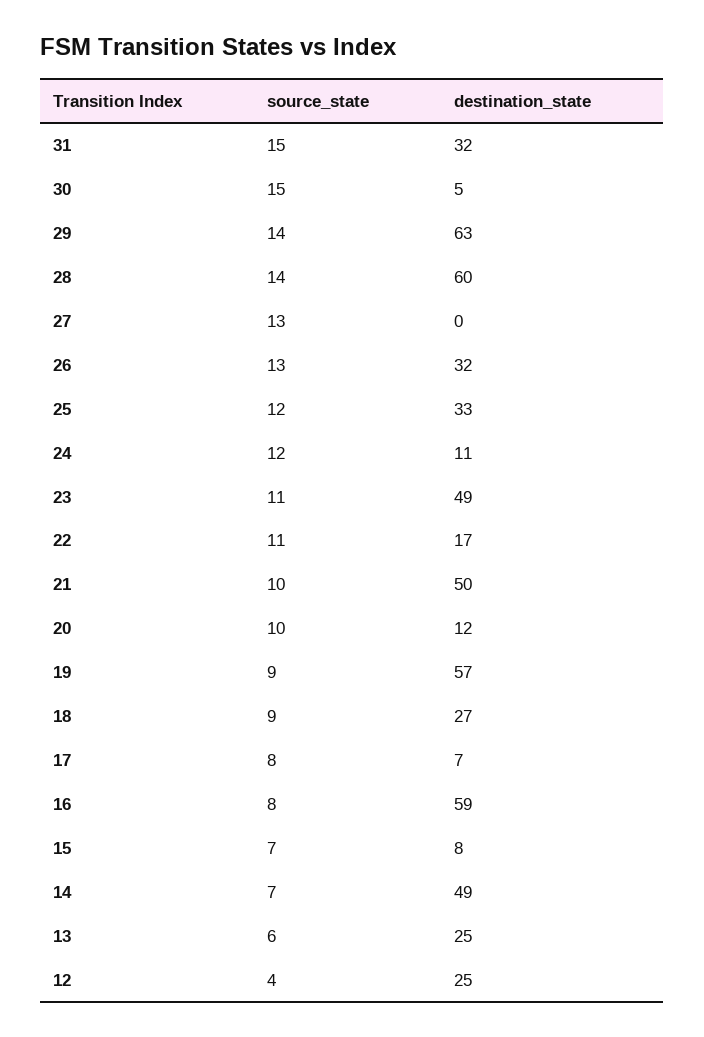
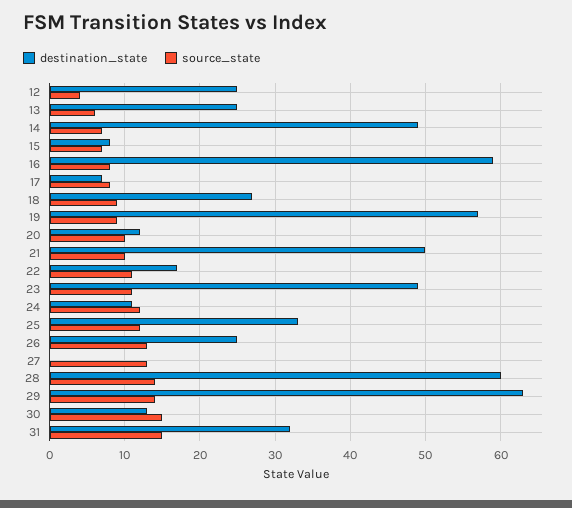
  {
    "source_state": {
      "31": 15,
      "30": 15,
      "29": 14,
      "28": 14,
      "27": 13,
      "26": 13,
      "25": 12,
      "24": 12,
      "23": 11,
      "22": 11,
      "21": 10,
      "20": 10,
      "19": 9,
      "18": 9,
      "17": 8,
      "16": 8,
      "15": 7,
      "14": 7,
      "13": 6,
      "12": 4
    },
    "destination_state": {
      "31": 32,
-     "30": 5,
+     "30": 13,
      "29": 63,
      "28": 60,
      "27": 0,
-     "26": 32,
+     "26": 25,
      "25": 33,
      "24": 11,
      "23": 49,
      "22": 17,
      "21": 50,
      "20": 12,
      "19": 57,
      "18": 27,
      "17": 7,
      "16": 59,
      "15": 8,
      "14": 49,
      "13": 25,
      "12": 25
    }
  }

